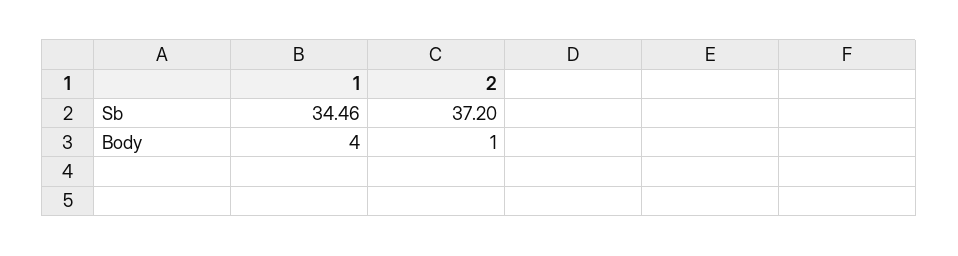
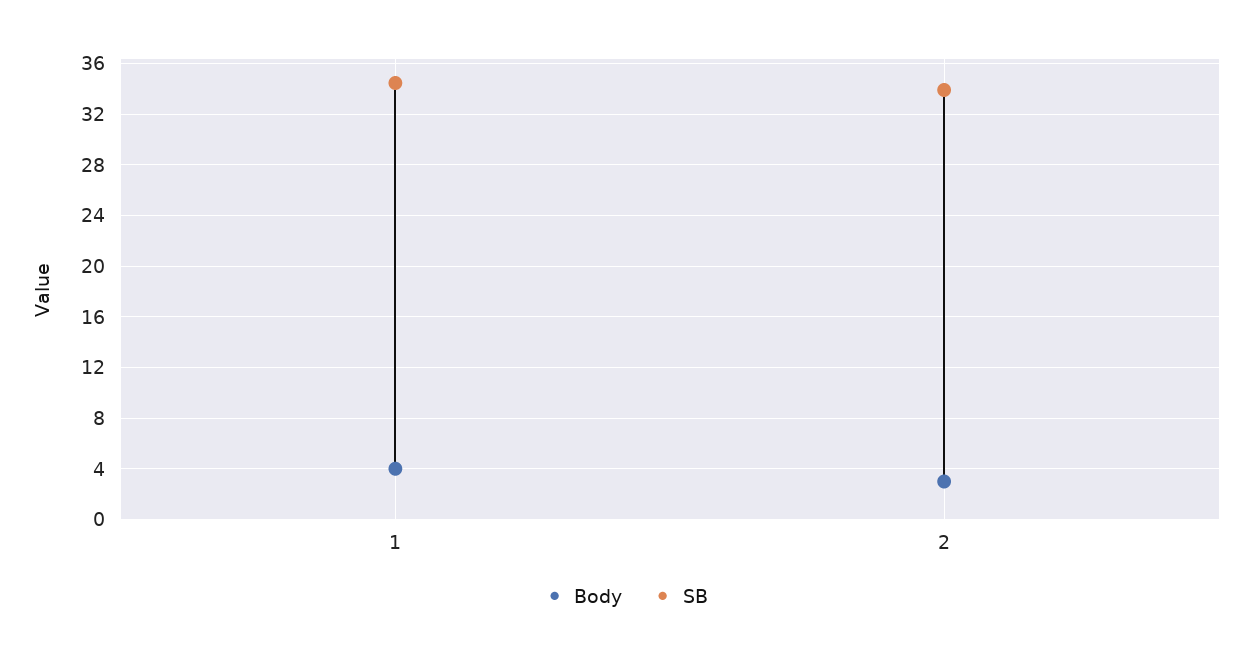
  {
    "Sb": {
      "1": 34.46,
-     "2": 37.2
+     "2": 34
    },
    "Body": {
      "1": 4,
-     "2": 1
+     "2": 3
    }
  }

